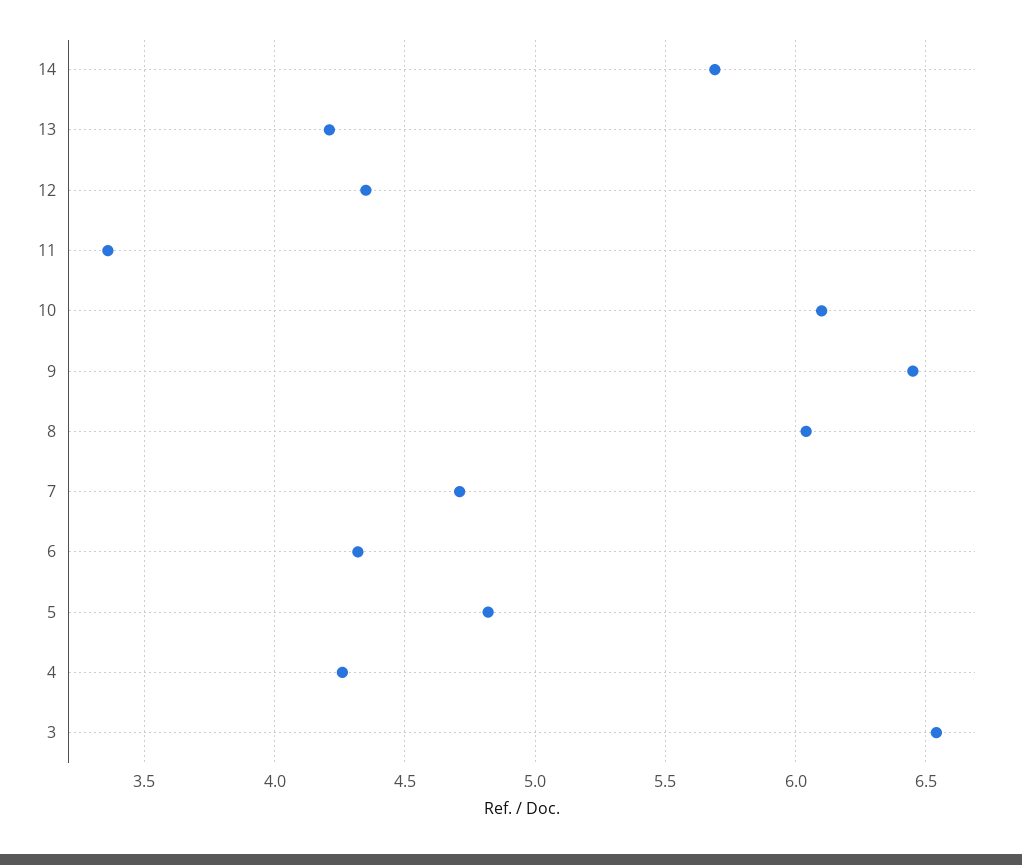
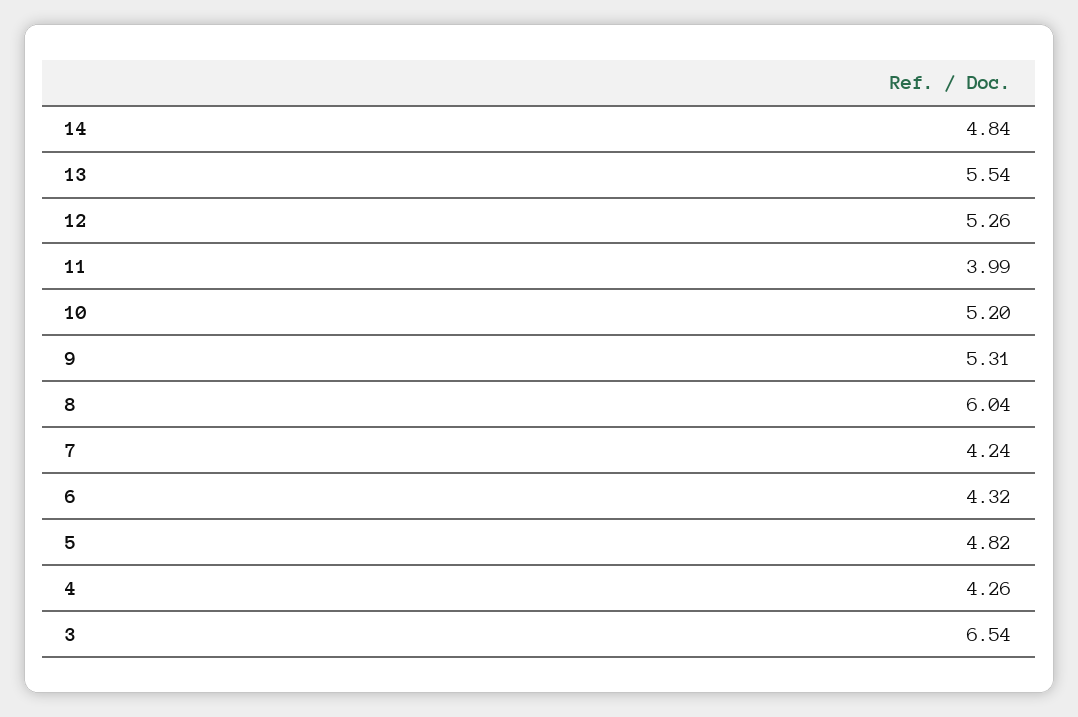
  {
-   "14": 5.7,
+   "14": 4.84,
-   "13": 4.2,
+   "13": 5.54,
-   "12": 4.35,
+   "12": 5.26,
-   "11": 3.35,
+   "11": 3.99,
-   "10": 6.1,
+   "10": 5.2,
-   "9": 6.45,
+   "9": 5.31,
    "8": 6.04,
-   "7": 4.7,
+   "7": 4.24,
    "6": 4.32,
    "5": 4.82,
    "4": 4.26,
    "3": 6.54
  }

